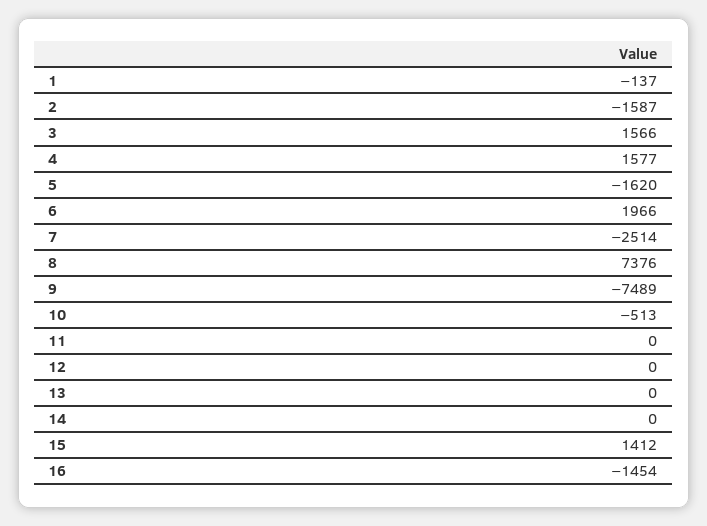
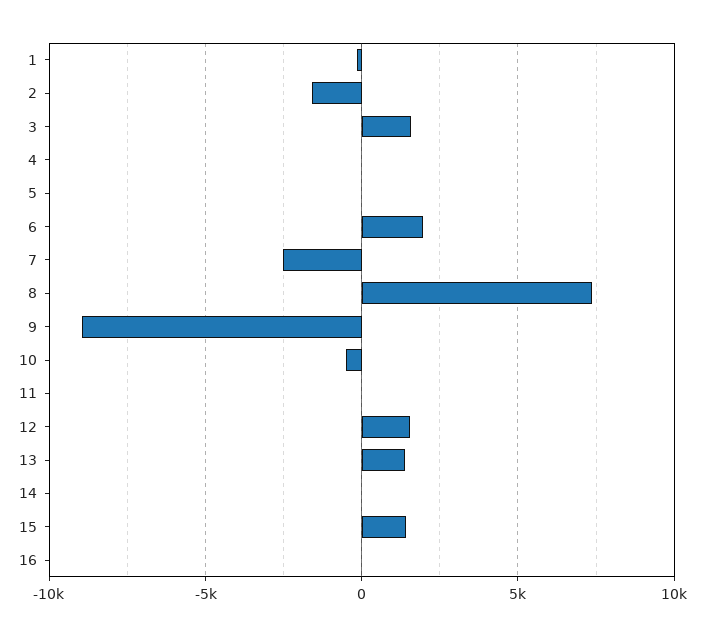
  {
    "1": -137,
    "2": -1587,
    "3": 1566,
-   "4": 1577,
+   "4": 0,
-   "5": -1620,
+   "5": 0,
    "6": 1966,
    "7": -2514,
    "8": 7376,
-   "9": -7489,
+   "9": -9000,
    "10": -513,
    "11": 0,
-   "12": 0,
+   "12": 1500,
-   "13": 0,
+   "13": 1500,
    "14": 0,
    "15": 1412,
-   "16": -1454
+   "16": 0
  }

